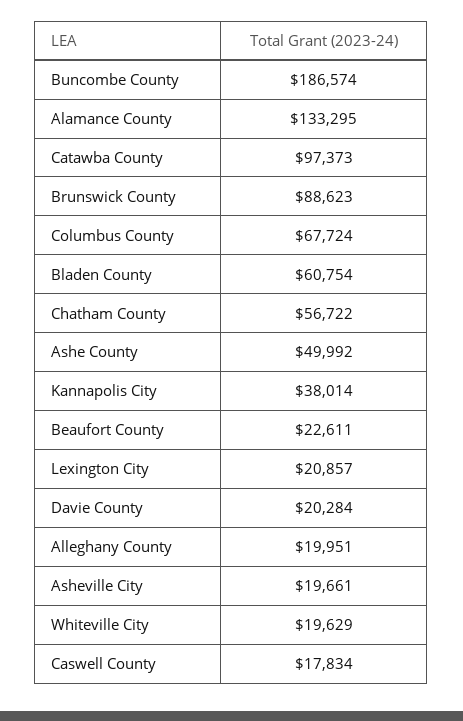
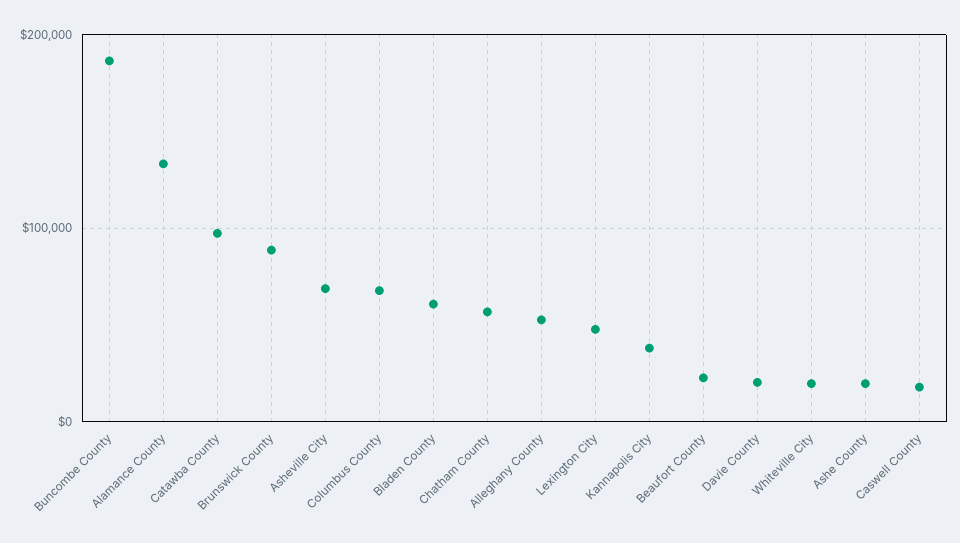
  {
    "Buncombe County": 186574,
    "Alamance County": 133295,
    "Catawba County": 97373,
    "Brunswick County": 88623,
    "Columbus County": 67724,
    "Bladen County": 60754,
    "Chatham County": 56722,
-   "Ashe County": 49992,
+   "Ashe County": 20000,
    "Kannapolis City": 38014,
    "Beaufort County": 22611,
-   "Lexington City": 20857,
+   "Lexington City": 50000,
    "Davie County": 20284,
-   "Alleghany County": 19951,
+   "Alleghany County": 50000,
-   "Asheville City": 19661,
+   "Asheville City": 70000,
    "Whiteville City": 19629,
    "Caswell County": 17834
  }

